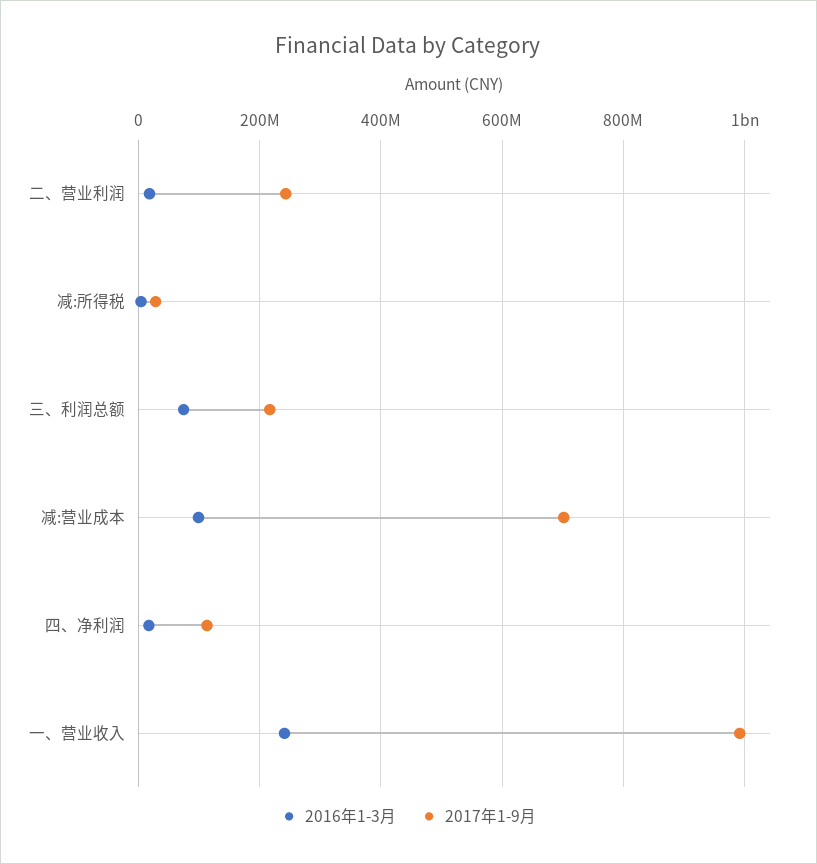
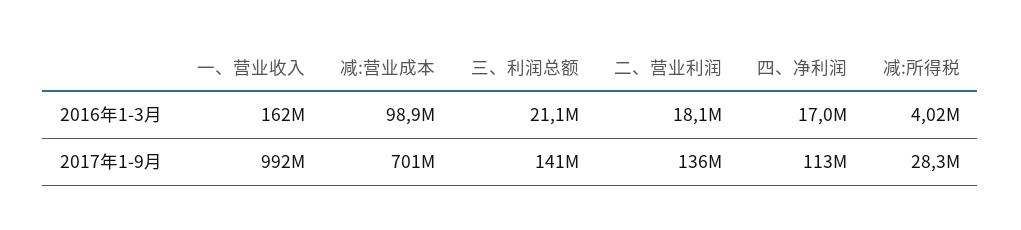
  {
    "2016年1-3月": {
      "二、营业利润": 18100000,
      "减:所得税": 4020000,
-     "三、利润总额": 80000000,
+     "三、利润总额": 21100000,
      "减:营业成本": 98900000,
      "四、净利润": 17000000,
-     "一、营业收入": 240000000
+     "一、营业收入": 162000000
    },
    "2017年1-9月": {
-     "二、营业利润": 240000000,
+     "二、营业利润": 136000000,
      "减:所得税": 28300000,
-     "三、利润总额": 220000000,
+     "三、利润总额": 141000000,
      "减:营业成本": 701000000,
      "四、净利润": 113000000,
      "一、营业收入": 992000000
    }
  }

